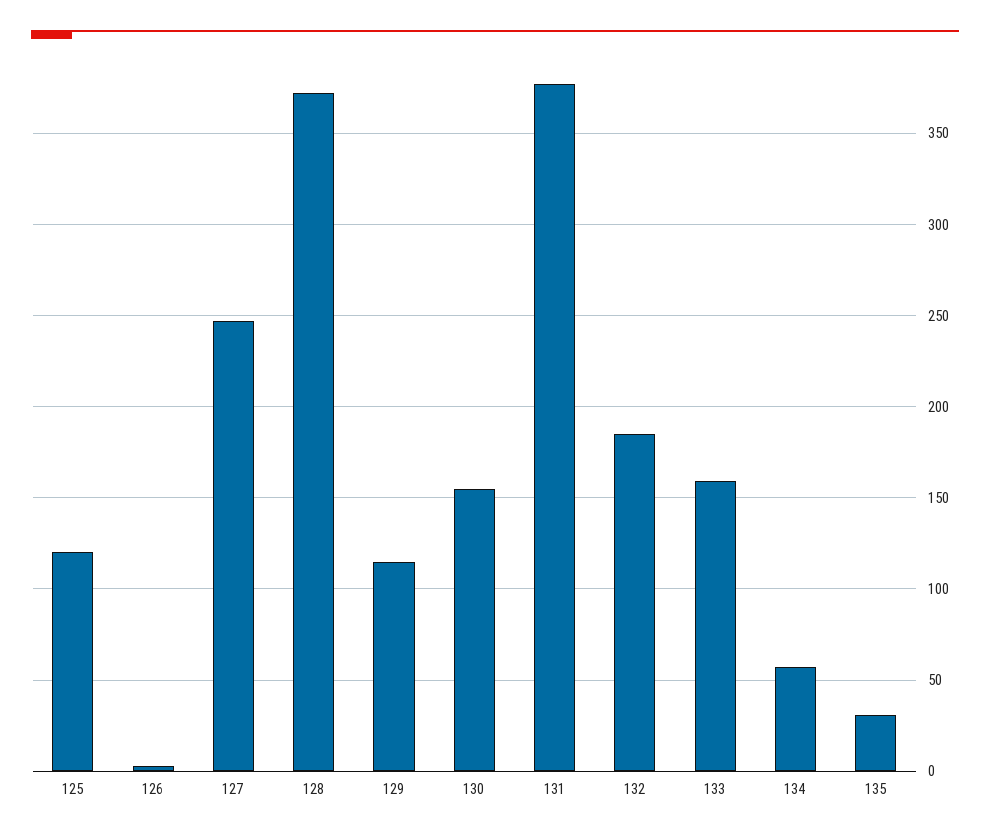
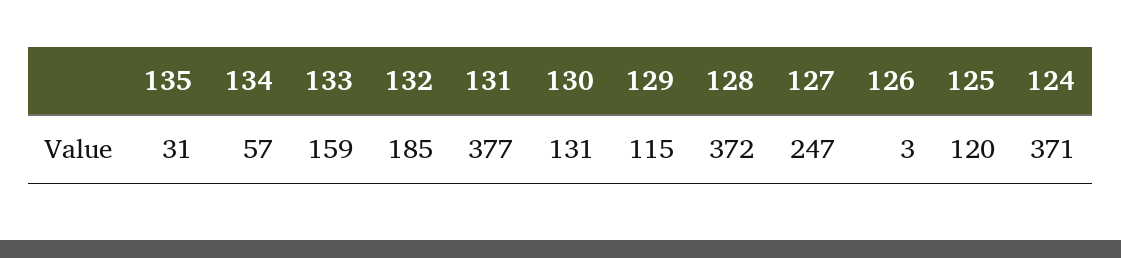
  {
    "125": 120,
    "126": 3,
    "127": 247,
    "128": 372,
    "129": 115,
-   "130": 155,
+   "130": 131,
    "131": 377,
    "132": 185,
    "133": 159,
    "134": 57,
-   "135": 31
+   "135": 31,
+   "124": 371
  }

